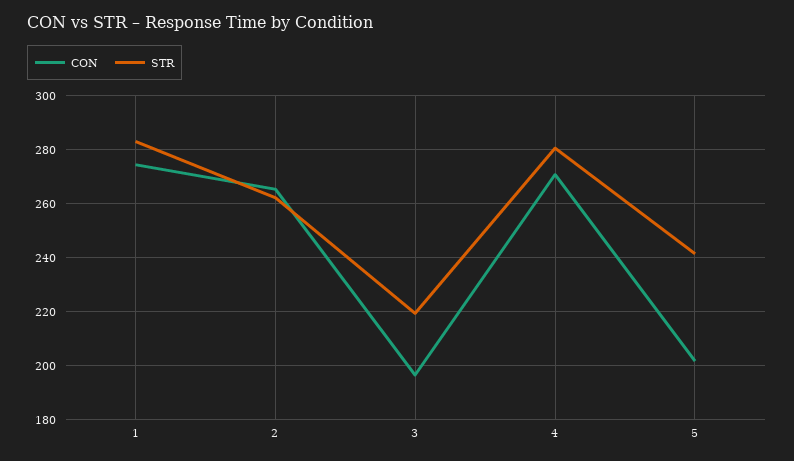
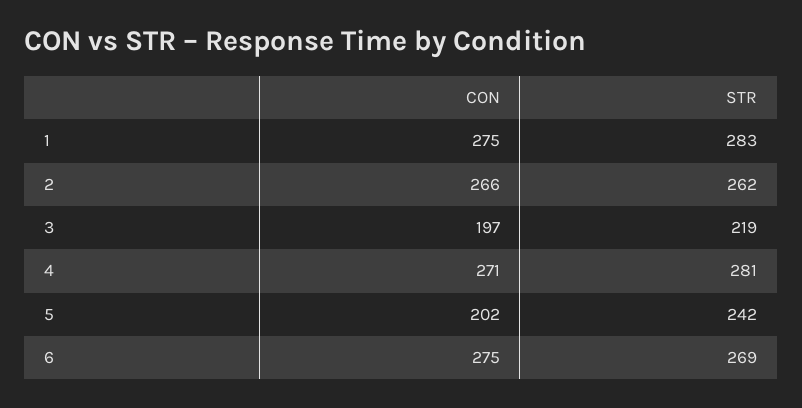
  {
    "CON": {
      "1": 275,
      "2": 266,
      "3": 197,
      "4": 271,
-     "5": 202
+     "5": 202,
+     "6": 275
    },
    "STR": {
      "1": 283,
      "2": 262,
      "3": 219,
      "4": 281,
-     "5": 242
+     "5": 242,
+     "6": 269
    }
  }

